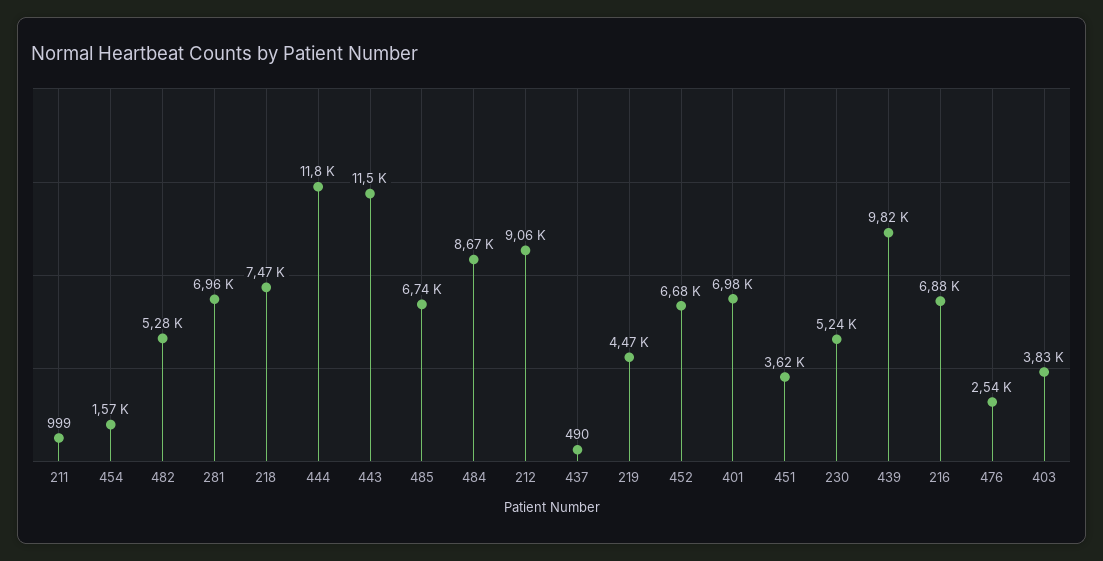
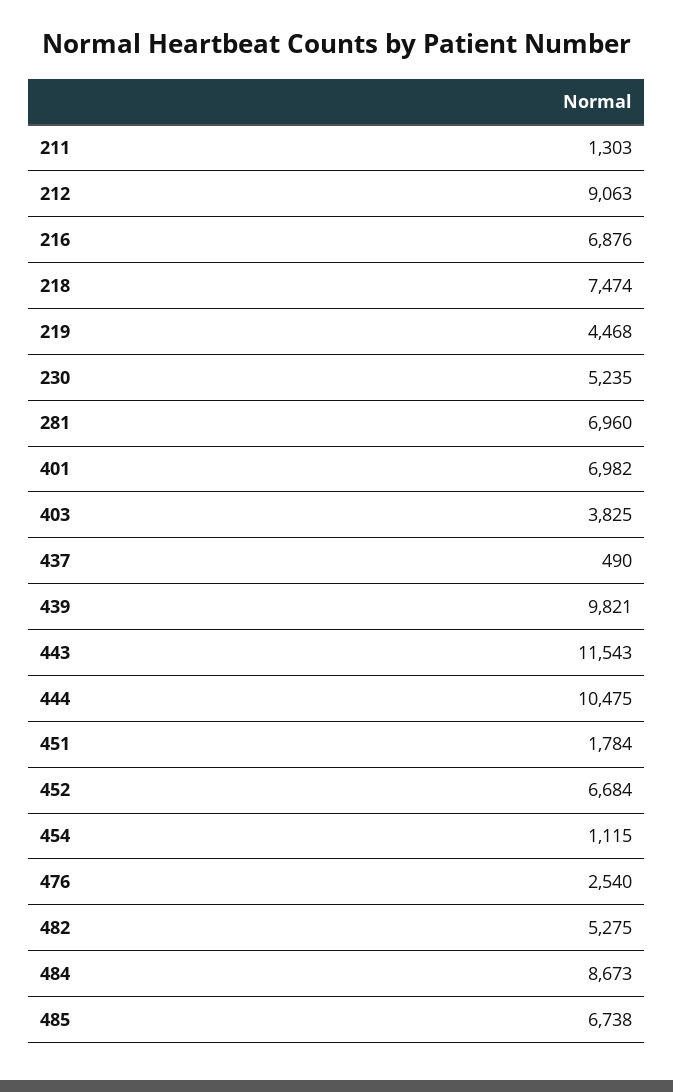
  {
-   "211": 999,
+   "211": 1303,
-   "454": 1570,
+   "454": 1115,
    "482": 5275,
    "281": 6960,
    "218": 7474,
-   "444": 11800,
+   "444": 10475,
    "443": 11543,
    "485": 6738,
    "484": 8673,
    "212": 9063,
    "437": 490,
    "219": 4468,
    "452": 6684,
    "401": 6982,
-   "451": 3620,
+   "451": 1784,
    "230": 5235,
    "439": 9821,
    "216": 6876,
    "476": 2540,
    "403": 3825
  }

